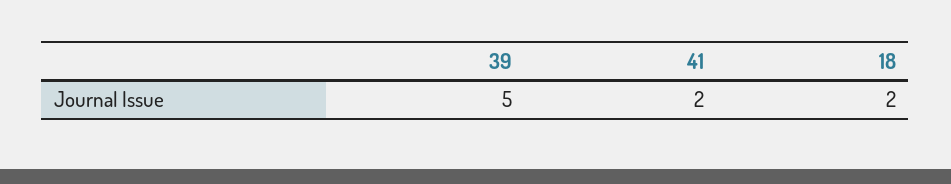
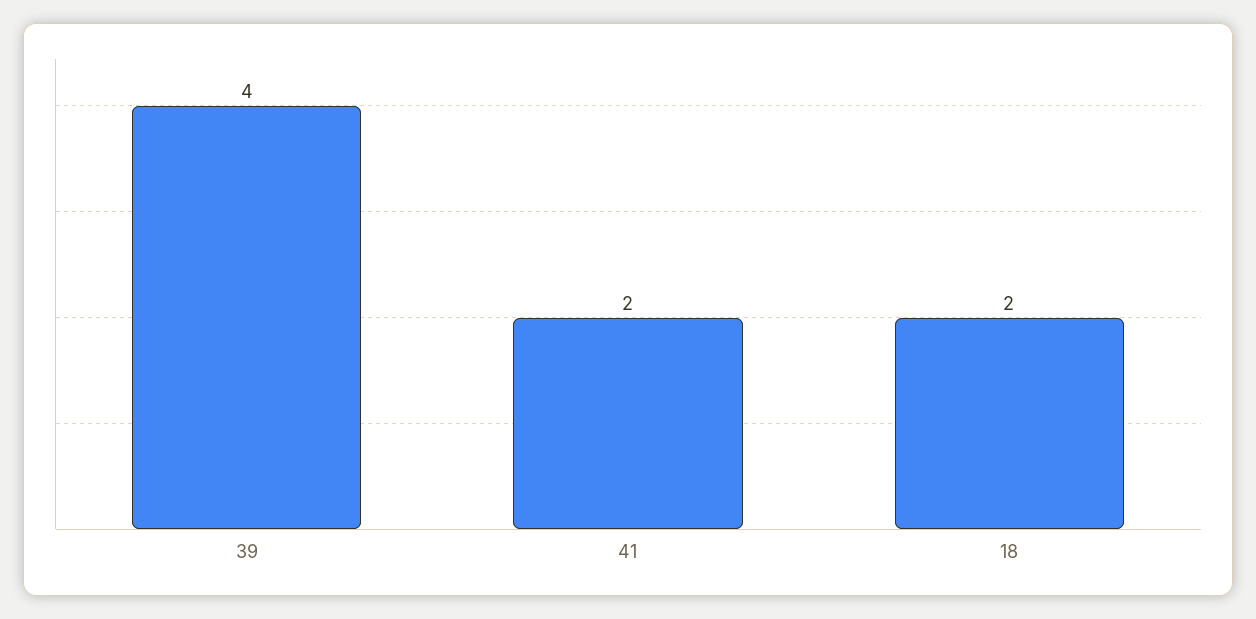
  {
-   "39": 5,
+   "39": 4,
    "41": 2,
    "18": 2
  }

